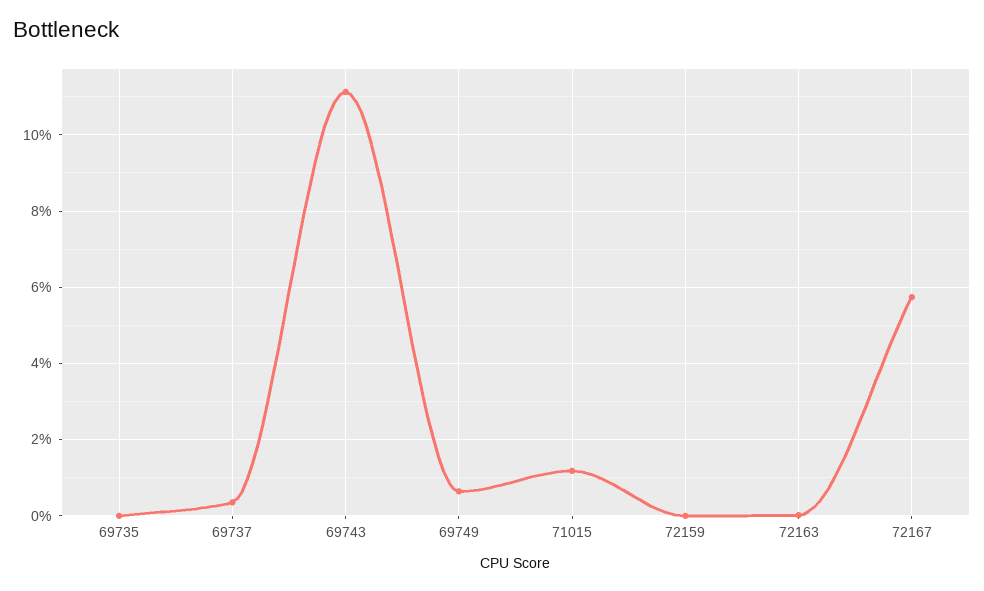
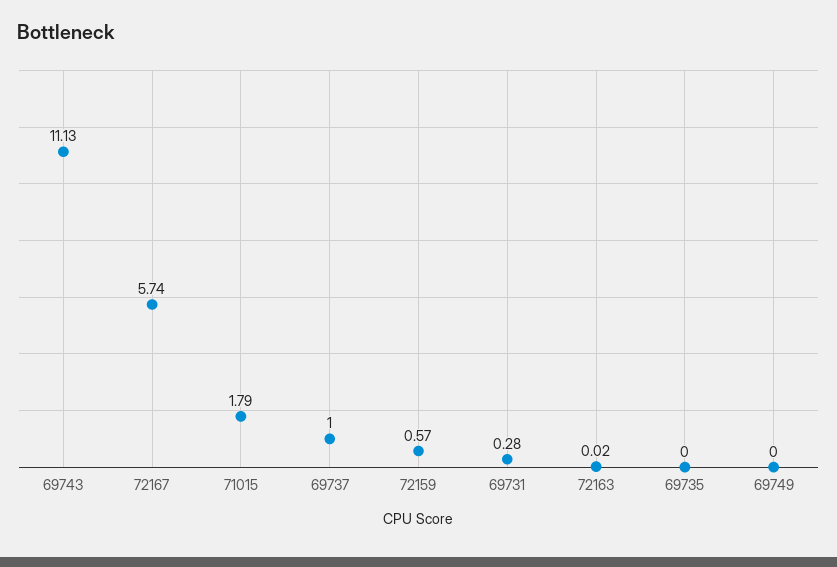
  {
    "69735": 0,
-   "69737": 0.4,
+   "69737": 1,
    "69743": 11.13,
-   "69749": 0.6,
+   "69749": 0,
-   "71015": 1.2,
+   "71015": 1.79,
-   "72159": 0,
+   "72159": 0.57,
    "72163": 0.02,
-   "72167": 5.74
+   "72167": 5.74,
+   "69731": 0.28
  }

